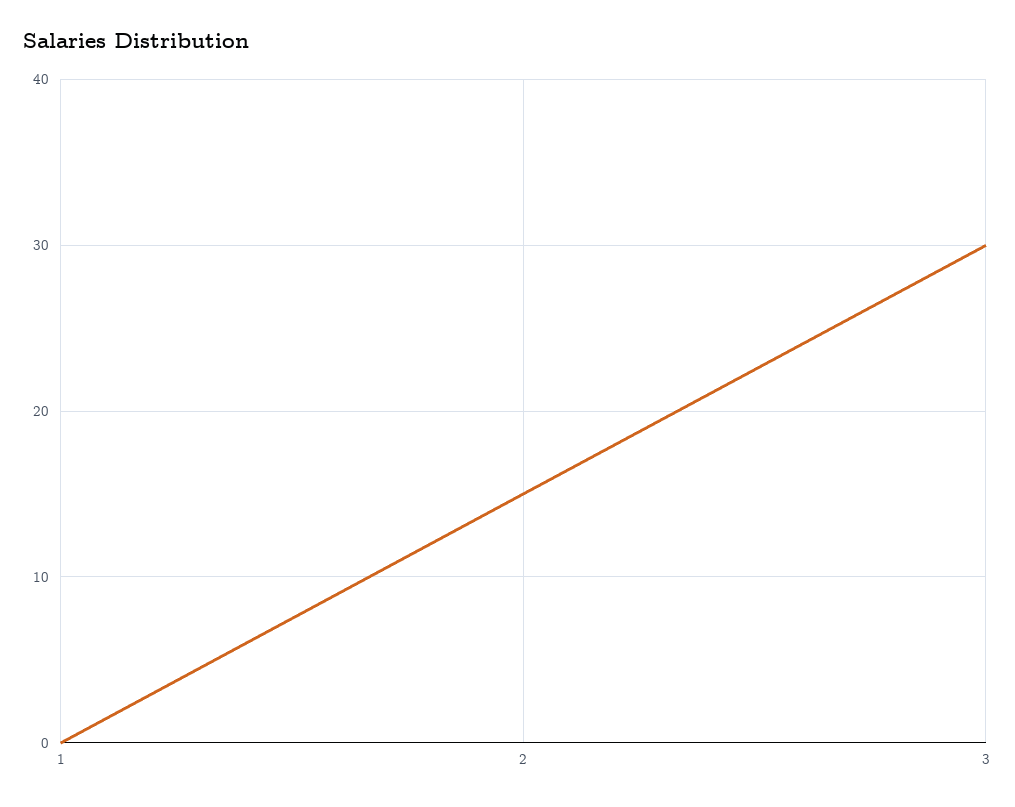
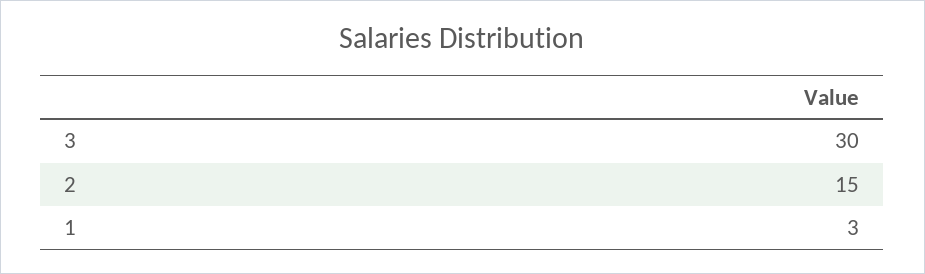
  {
-   "1": 0,
+   "1": 3,
    "2": 15,
    "3": 30
  }

